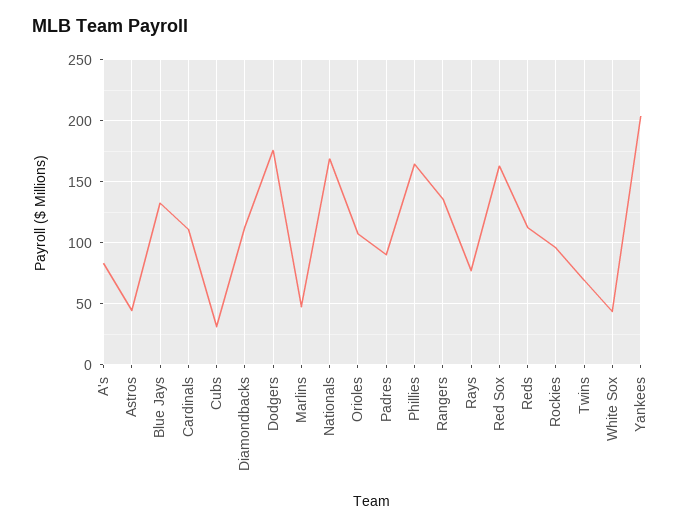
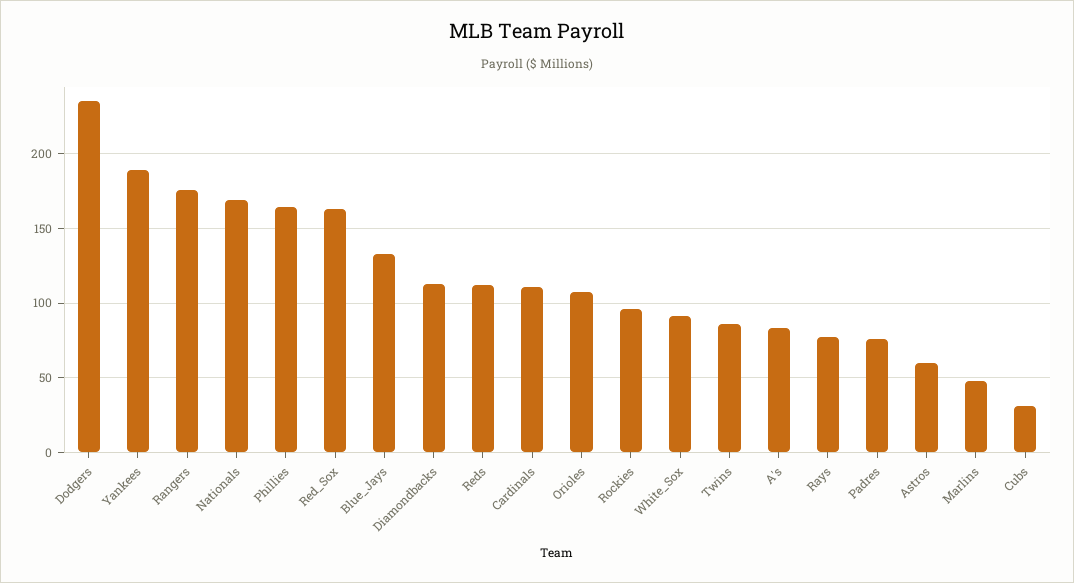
  {
    "A's": 85,
-   "Astros": 45,
+   "Astros": 60,
    "Blue Jays": 135,
    "Cardinals": 110,
    "Cubs": 30,
    "Diamondbacks": 115,
-   "Dodgers": 175,
+   "Dodgers": 235,
    "Marlins": 50,
    "Nationals": 170,
    "Orioles": 105,
-   "Padres": 90,
+   "Padres": 75,
    "Phillies": 165,
-   "Rangers": 135,
+   "Rangers": 175,
    "Rays": 75,
    "Red Sox": 165,
    "Reds": 110,
    "Rockies": 95,
-   "Twins": 70,
+   "Twins": 85,
-   "White Sox": 45,
+   "White Sox": 90,
-   "Yankees": 205
+   "Yankees": 190
  }

